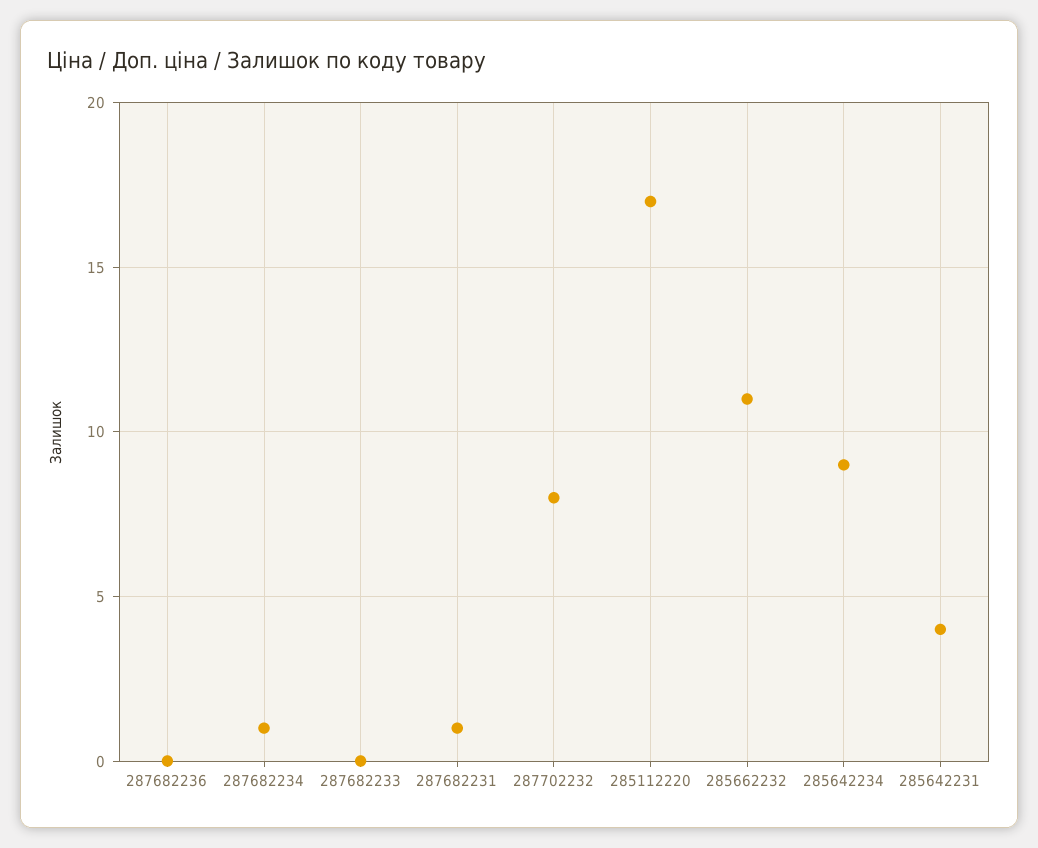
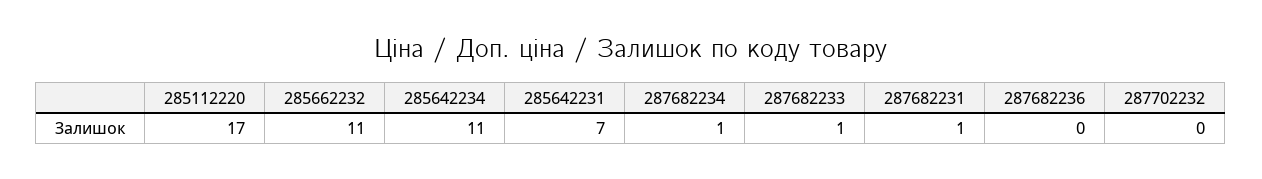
  {
    "287682236": 0,
    "287682234": 1,
-   "287682233": 0,
+   "287682233": 1,
    "287682231": 1,
-   "287702232": 8,
+   "287702232": 0,
    "285112220": 17,
    "285662232": 11,
-   "285642234": 9,
+   "285642234": 11,
-   "285642231": 4
+   "285642231": 7
  }

